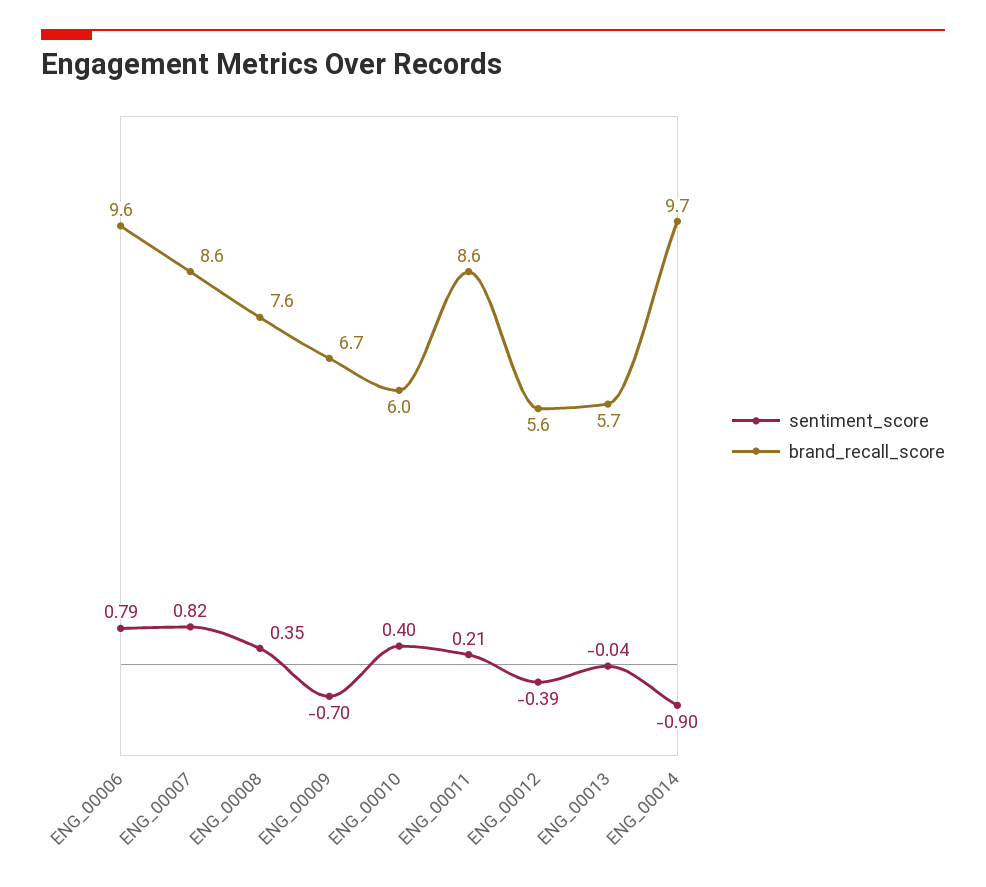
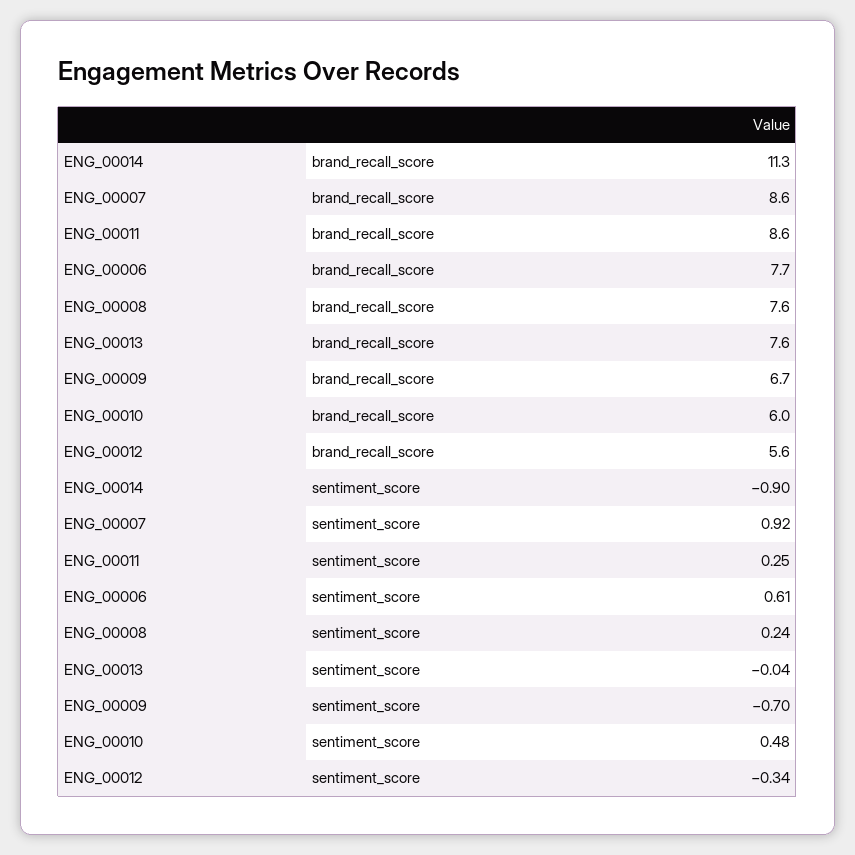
  {
    "sentiment_score": {
-     "ENG_00006": 0.79,
+     "ENG_00006": 0.61,
-     "ENG_00007": 0.82,
+     "ENG_00007": 0.92,
-     "ENG_00008": 0.35,
+     "ENG_00008": 0.24,
      "ENG_00009": -0.7,
-     "ENG_00010": 0.4,
+     "ENG_00010": 0.48,
-     "ENG_00011": 0.21,
+     "ENG_00011": 0.25,
-     "ENG_00012": -0.39,
+     "ENG_00012": -0.34,
      "ENG_00013": -0.04,
      "ENG_00014": -0.9
    },
    "brand_recall_score": {
-     "ENG_00006": 9.6,
+     "ENG_00006": 7.7,
      "ENG_00007": 8.6,
      "ENG_00008": 7.6,
      "ENG_00009": 6.7,
      "ENG_00010": 6,
      "ENG_00011": 8.6,
      "ENG_00012": 5.6,
-     "ENG_00013": 5.7,
+     "ENG_00013": 7.6,
-     "ENG_00014": 9.7
+     "ENG_00014": 11.3
    }
  }

